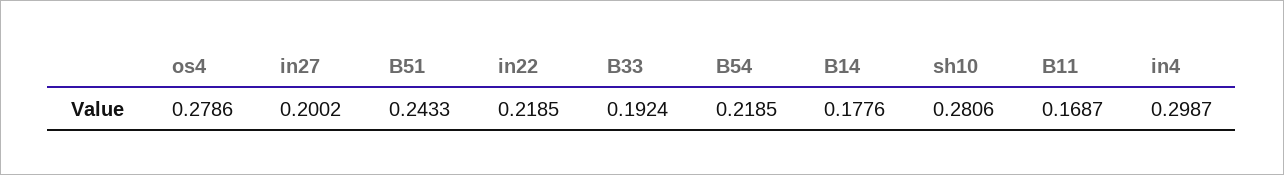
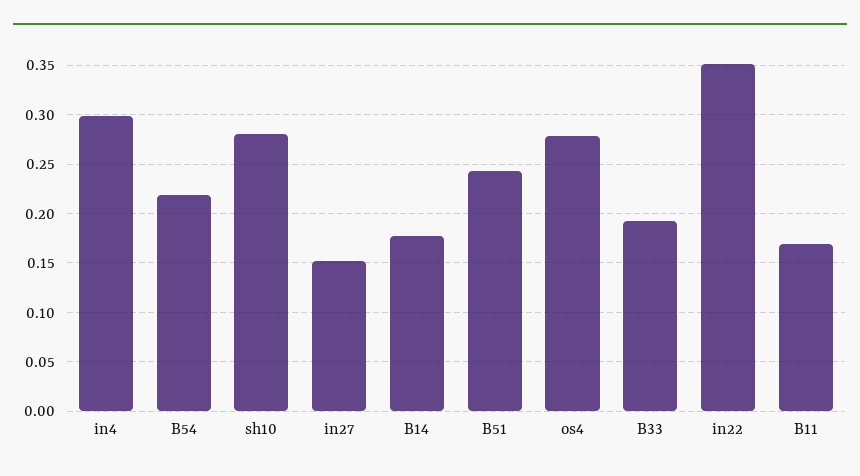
  {
    "os4": 0.2786,
-   "in27": 0.2002,
+   "in27": 0.15,
    "B51": 0.2433,
-   "in22": 0.2185,
+   "in22": 0.35,
    "B33": 0.1924,
    "B54": 0.2185,
    "B14": 0.1776,
    "sh10": 0.2806,
    "B11": 0.1687,
    "in4": 0.2987
  }

